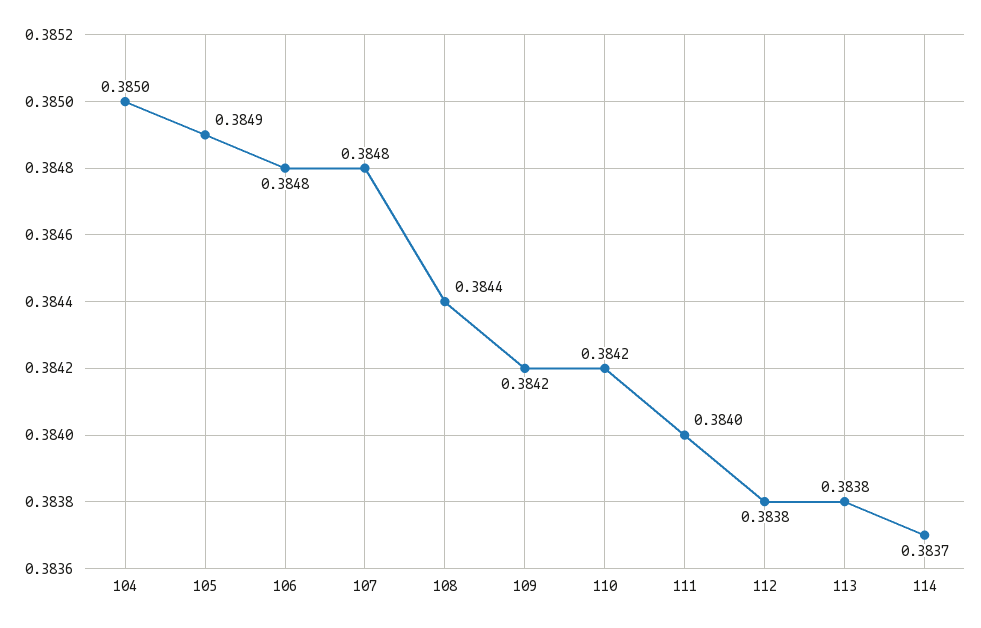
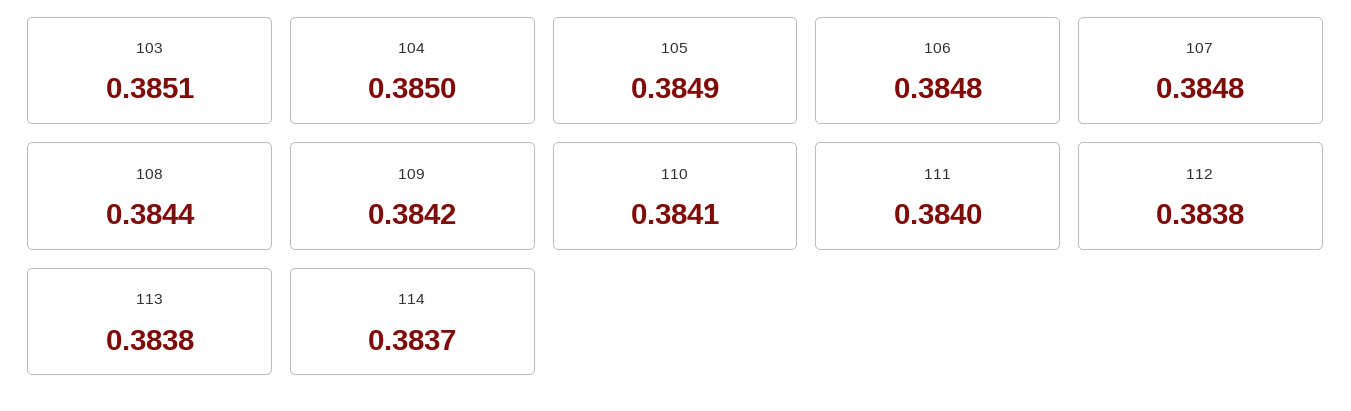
  {
    "104": 0.385,
    "105": 0.3849,
    "106": 0.3848,
    "107": 0.3848,
    "108": 0.3844,
    "109": 0.3842,
-   "110": 0.3842,
+   "110": 0.3841,
    "111": 0.384,
    "112": 0.3838,
    "113": 0.3838,
-   "114": 0.3837
+   "114": 0.3837,
+   "103": 0.3851
  }

